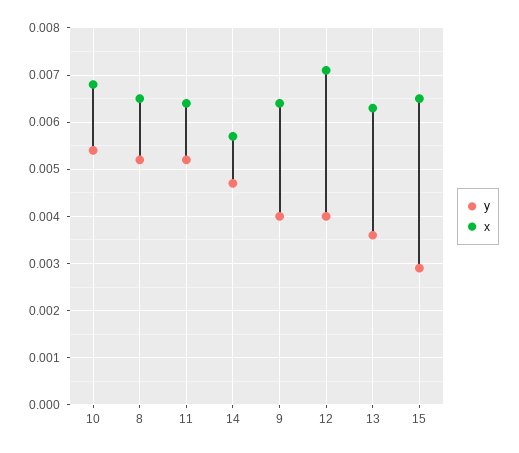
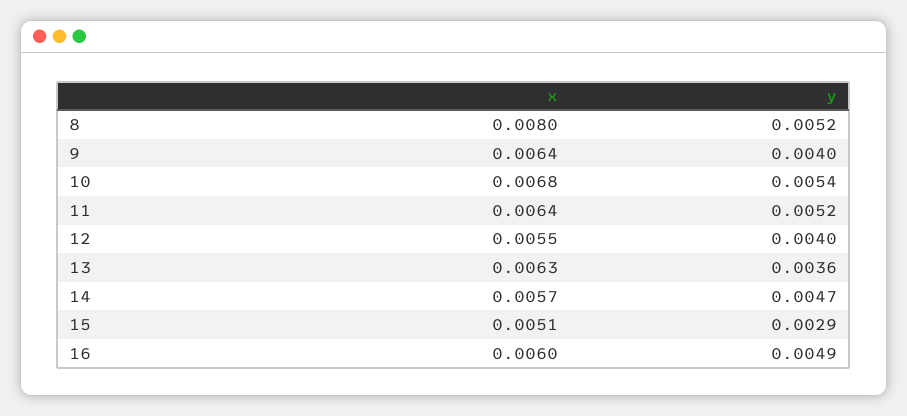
  {
    "y": {
      "10": 0.0054,
      "8": 0.0052,
      "11": 0.0052,
      "14": 0.0047,
      "9": 0.004,
      "12": 0.004,
      "13": 0.0036,
-     "15": 0.0029
+     "15": 0.0029,
+     "16": 0.0049
    },
    "x": {
      "10": 0.0068,
-     "8": 0.0065,
+     "8": 0.008,
      "11": 0.0064,
      "14": 0.0057,
      "9": 0.0064,
-     "12": 0.007,
+     "12": 0.0055,
      "13": 0.0063,
-     "15": 0.0065
+     "15": 0.0051,
+     "16": 0.006
    }
  }

